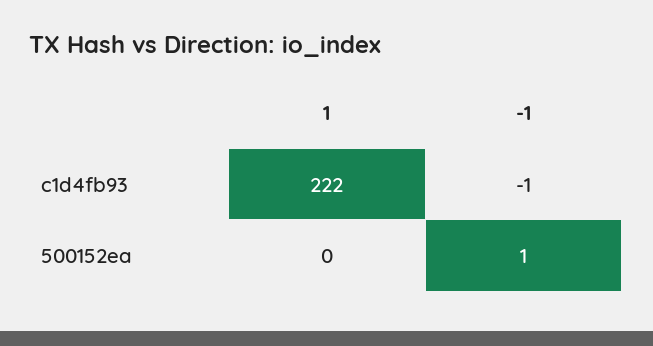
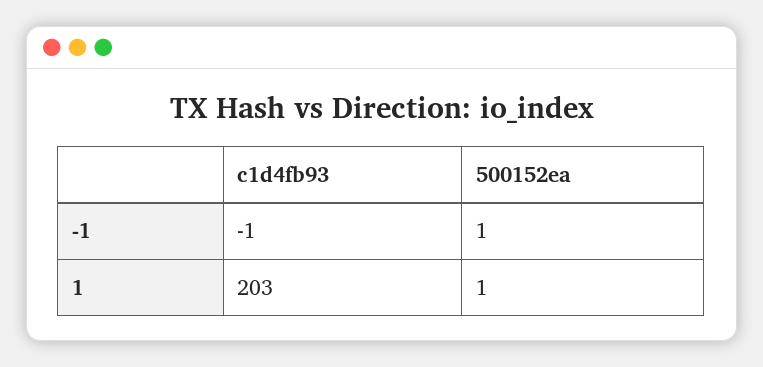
  {
    "1": {
-     "c1d4fb93": 222,
+     "c1d4fb93": 203,
-     "500152ea": 0
+     "500152ea": 1
    },
    "-1": {
      "c1d4fb93": -1,
      "500152ea": 1
    }
  }

